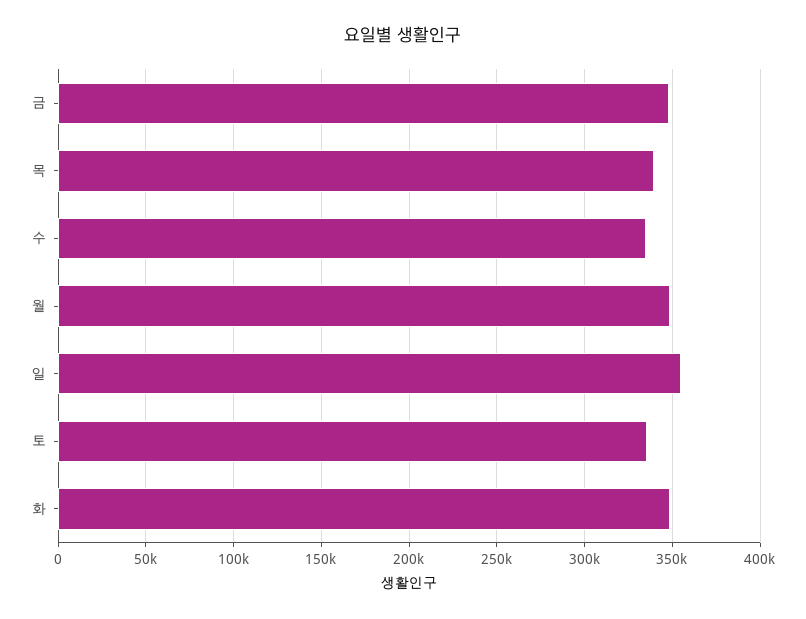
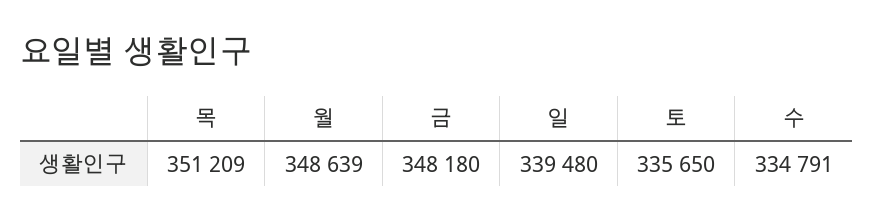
  {
    "금": 348180,
-   "목": 340000,
+   "목": 351209,
    "수": 334791,
    "월": 348639,
-   "일": 355000,
+   "일": 339480,
-   "토": 335650,
+   "토": 335650
-   "화": 350000
  }

